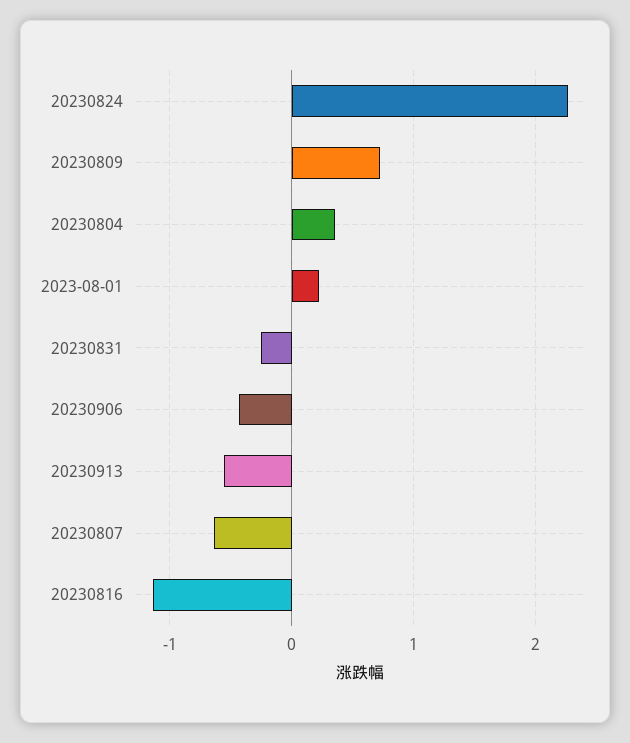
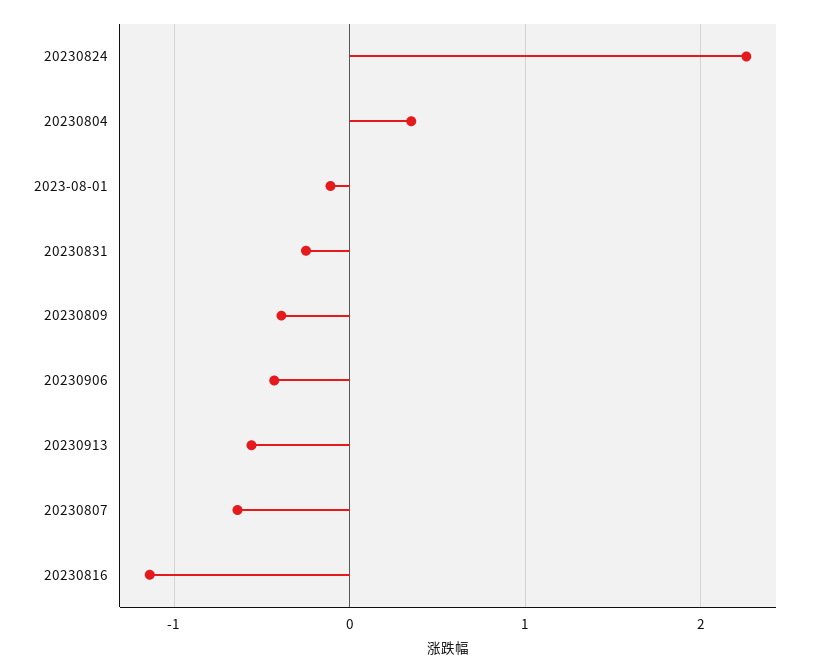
  {
    "20230824": 2.3,
-   "20230809": 0.7,
+   "20230809": -0.4,
    "20230804": 0.4,
-   "2023-08-01": 0.2,
+   "2023-08-01": -0.1,
    "20230831": -0.3,
    "20230906": -0.4,
    "20230913": -0.6,
    "20230807": -0.6,
    "20230816": -1.1
  }

